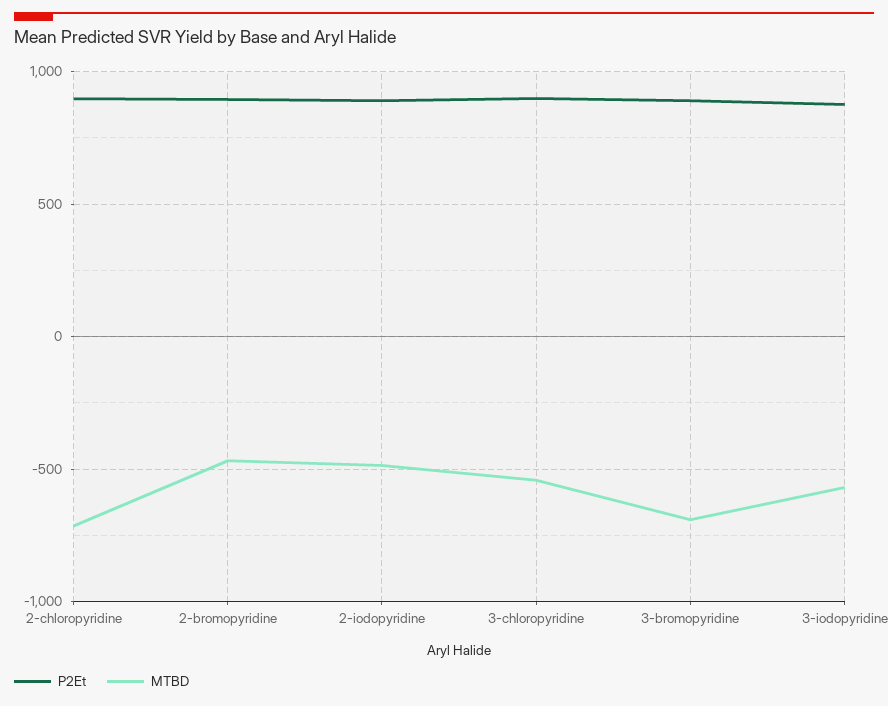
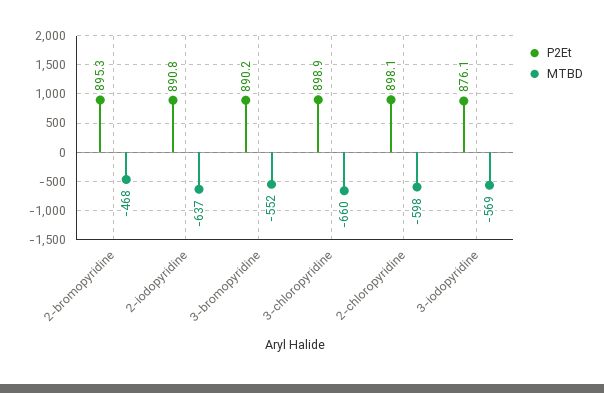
  {
    "P2Et": {
      "2-chloropyridine": 898.1,
      "2-bromopyridine": 895.3,
      "2-iodopyridine": 890.8,
      "3-chloropyridine": 898.9,
      "3-bromopyridine": 890.2,
      "3-iodopyridine": 876.1
    },
    "MTBD": {
-     "2-chloropyridine": -700,
+     "2-chloropyridine": -598,
      "2-bromopyridine": -468,
-     "2-iodopyridine": -500,
+     "2-iodopyridine": -637,
-     "3-chloropyridine": -550,
+     "3-chloropyridine": -660,
-     "3-bromopyridine": -700,
+     "3-bromopyridine": -552,
      "3-iodopyridine": -569
    }
  }

